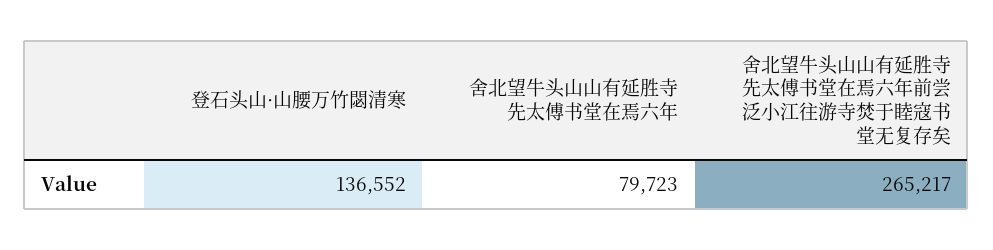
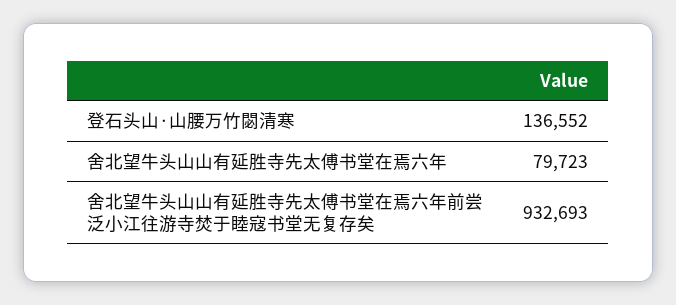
  {
    "登石头山·山腰万竹閟清寒": 136552,
    "舍北望牛头山山有延胜寺先太傅书堂在焉六年": 79723,
-   "舍北望牛头山山有延胜寺先太傅书堂在焉六年前尝泛小江往游寺焚于睦寇书堂无复存矣": 265217
+   "舍北望牛头山山有延胜寺先太傅书堂在焉六年前尝泛小江往游寺焚于睦寇书堂无复存矣": 932693
  }

